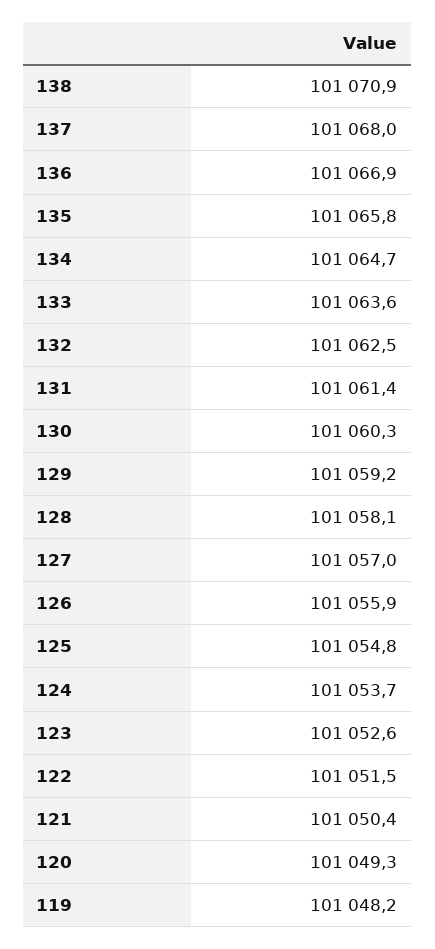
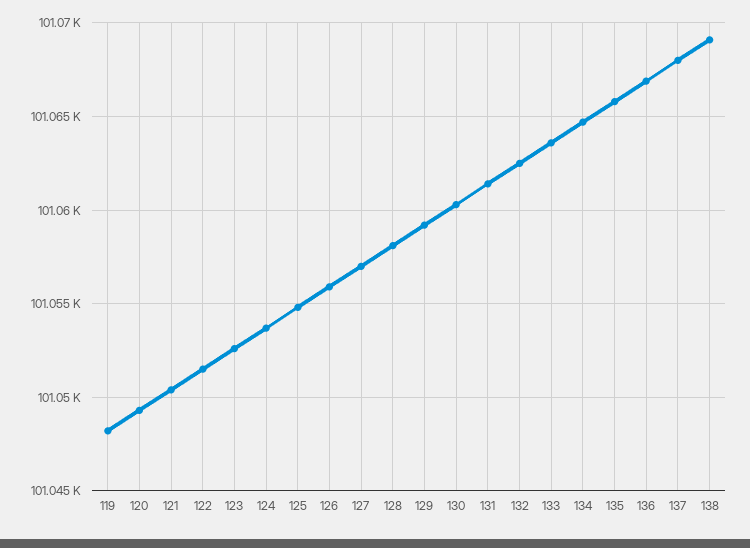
  {
-   "138": 101070.9,
+   "138": 101069,
    "137": 101068,
    "136": 101066.9,
    "135": 101065.8,
    "134": 101064.7,
    "133": 101063.6,
    "132": 101062.5,
    "131": 101061.4,
    "130": 101060.3,
    "129": 101059.2,
    "128": 101058.1,
    "127": 101057,
    "126": 101055.9,
    "125": 101054.8,
    "124": 101053.7,
    "123": 101052.6,
    "122": 101051.5,
    "121": 101050.4,
    "120": 101049.3,
    "119": 101048.2
  }

